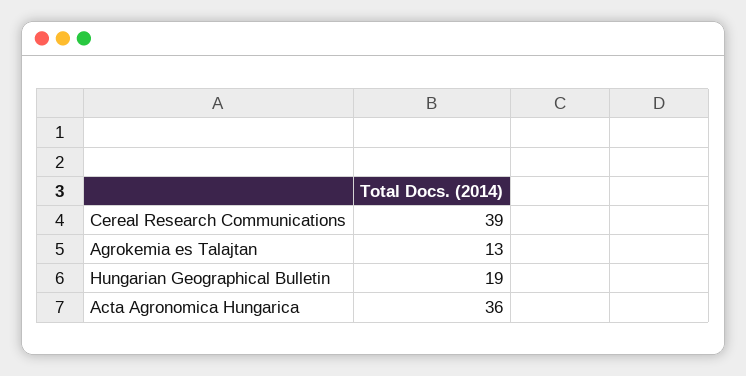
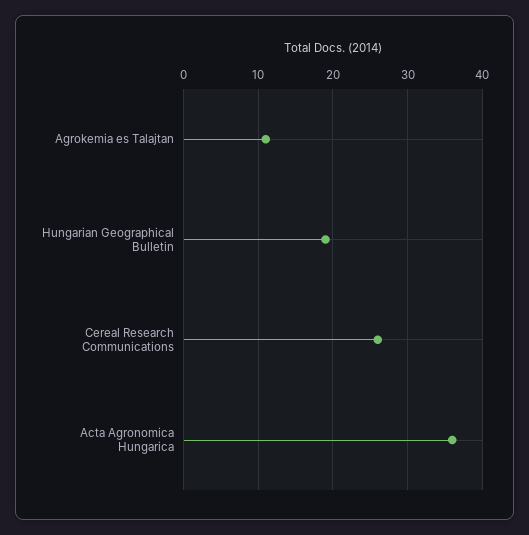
  {
-   "Cereal Research Communications": 39,
+   "Cereal Research Communications": 26,
-   "Agrokemia es Talajtan": 13,
+   "Agrokemia es Talajtan": 11,
    "Hungarian Geographical Bulletin": 19,
    "Acta Agronomica Hungarica": 36
  }

